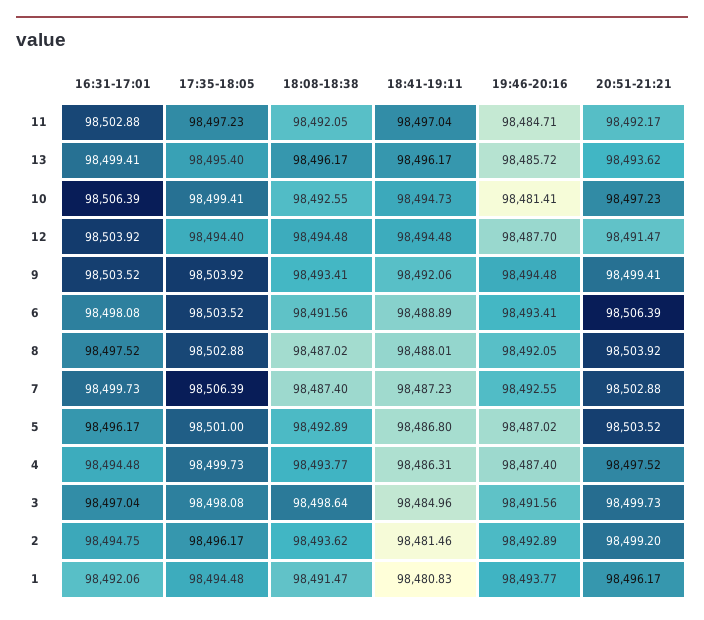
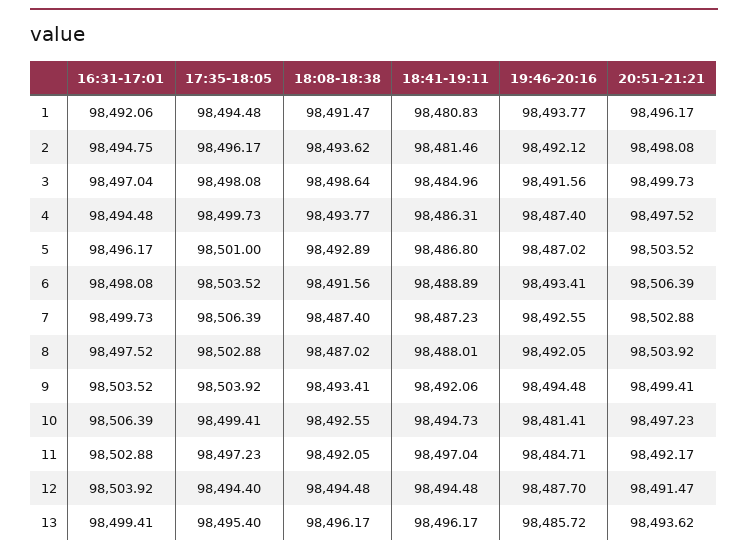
  {
    "16:31-17:01": {
      "11": 98502.88,
      "13": 98499.41,
      "10": 98506.39,
      "12": 98503.92,
      "9": 98503.52,
      "6": 98498.08,
      "8": 98497.52,
      "7": 98499.73,
      "5": 98496.17,
      "4": 98494.48,
      "3": 98497.04,
      "2": 98494.75,
      "1": 98492.06
    },
    "17:35-18:05": {
      "11": 98497.23,
      "13": 98495.4,
      "10": 98499.41,
      "12": 98494.4,
      "9": 98503.92,
      "6": 98503.52,
      "8": 98502.88,
      "7": 98506.39,
      "5": 98501,
      "4": 98499.73,
      "3": 98498.08,
      "2": 98496.17,
      "1": 98494.48
    },
    "18:08-18:38": {
      "11": 98492.05,
      "13": 98496.17,
      "10": 98492.55,
      "12": 98494.48,
      "9": 98493.41,
      "6": 98491.56,
      "8": 98487.02,
      "7": 98487.4,
      "5": 98492.89,
      "4": 98493.77,
      "3": 98498.64,
      "2": 98493.62,
      "1": 98491.47
    },
    "18:41-19:11": {
      "11": 98497.04,
      "13": 98496.17,
      "10": 98494.73,
      "12": 98494.48,
      "9": 98492.06,
      "6": 98488.89,
      "8": 98488.01,
      "7": 98487.23,
      "5": 98486.8,
      "4": 98486.31,
      "3": 98484.96,
      "2": 98481.46,
      "1": 98480.83
    },
    "19:46-20:16": {
      "11": 98484.71,
      "13": 98485.72,
      "10": 98481.41,
      "12": 98487.7,
      "9": 98494.48,
      "6": 98493.41,
      "8": 98492.05,
      "7": 98492.55,
      "5": 98487.02,
      "4": 98487.4,
      "3": 98491.56,
-     "2": 98492.89,
+     "2": 98492.12,
      "1": 98493.77
    },
    "20:51-21:21": {
      "11": 98492.17,
      "13": 98493.62,
      "10": 98497.23,
      "12": 98491.47,
      "9": 98499.41,
      "6": 98506.39,
      "8": 98503.92,
      "7": 98502.88,
      "5": 98503.52,
      "4": 98497.52,
      "3": 98499.73,
-     "2": 98499.2,
+     "2": 98498.08,
      "1": 98496.17
    }
  }

